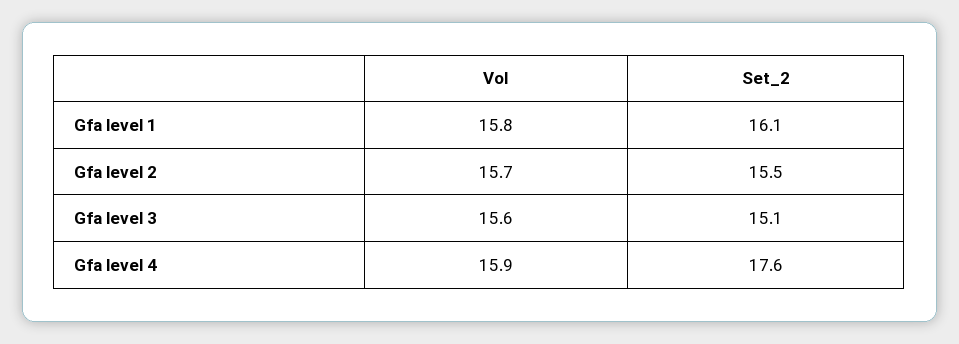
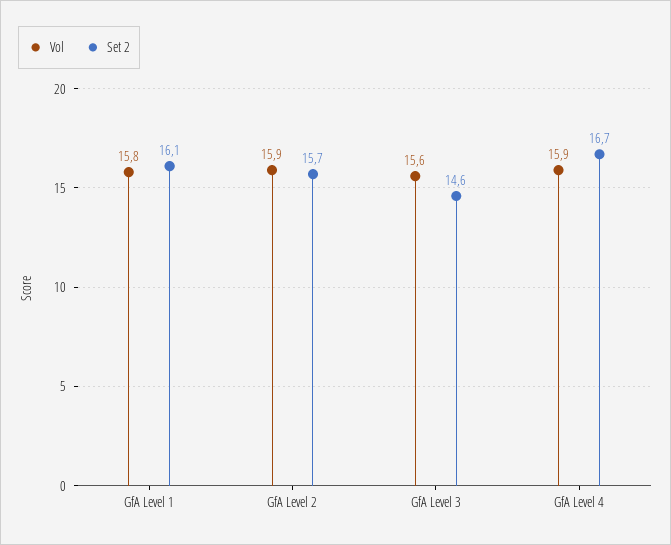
  {
    "Vol": {
      "Gfa level 1": 15.8,
-     "Gfa level 2": 15.7,
+     "Gfa level 2": 15.9,
      "Gfa level 3": 15.6,
      "Gfa level 4": 15.9
    },
    "Set_2": {
      "Gfa level 1": 16.1,
-     "Gfa level 2": 15.5,
+     "Gfa level 2": 15.7,
-     "Gfa level 3": 15.1,
+     "Gfa level 3": 14.6,
-     "Gfa level 4": 17.6
+     "Gfa level 4": 16.7
    }
  }

